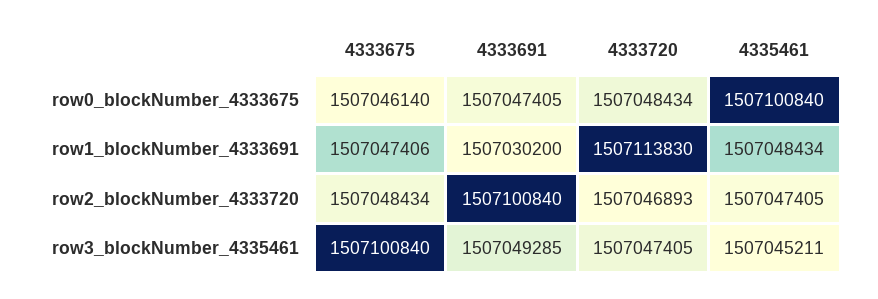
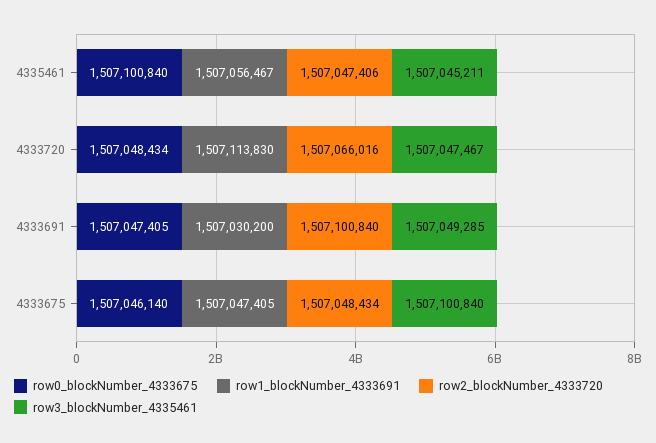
  {
    "row0_blockNumber_4333675": {
      "4333675": 1507046140,
      "4333691": 1507047405,
      "4333720": 1507048434,
      "4335461": 1507100840
    },
    "row1_blockNumber_4333691": {
-     "4333675": 1507047406,
+     "4333675": 1507047405,
      "4333691": 1507030200,
      "4333720": 1507113830,
-     "4335461": 1507048434
+     "4335461": 1507056467
    },
    "row2_blockNumber_4333720": {
      "4333675": 1507048434,
      "4333691": 1507100840,
-     "4333720": 1507046893,
+     "4333720": 1507066016,
-     "4335461": 1507047405
+     "4335461": 1507047406
    },
    "row3_blockNumber_4335461": {
      "4333675": 1507100840,
      "4333691": 1507049285,
-     "4333720": 1507047405,
+     "4333720": 1507047467,
      "4335461": 1507045211
    }
  }

